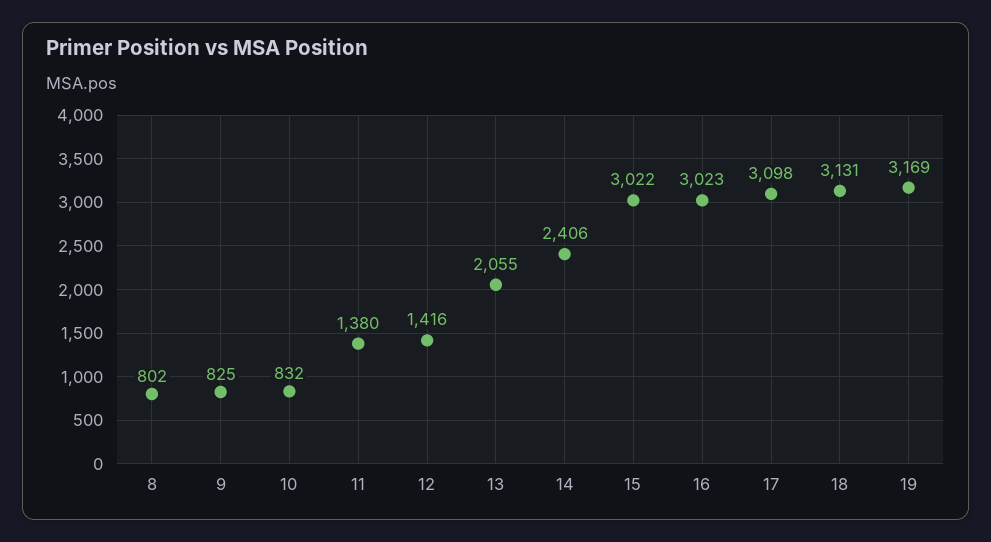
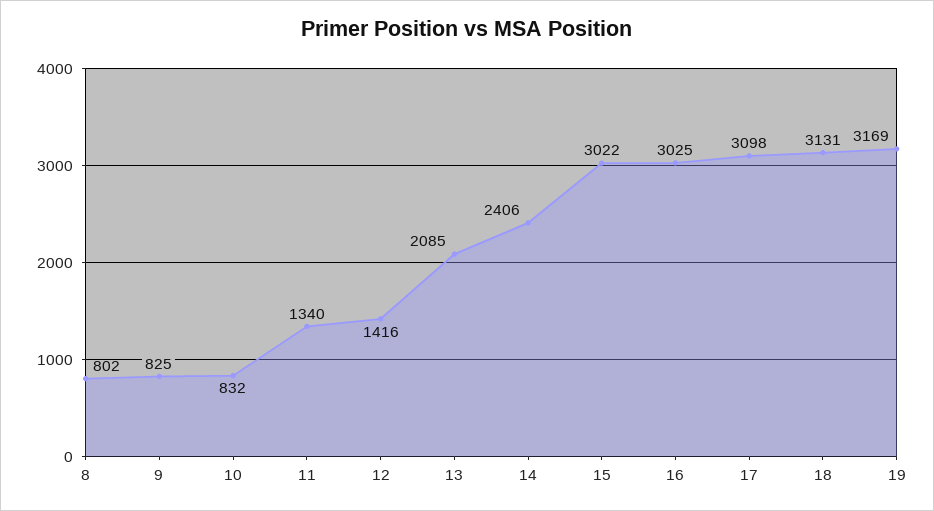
  {
    "8": 802,
    "9": 825,
    "10": 832,
-   "11": 1380,
+   "11": 1340,
    "12": 1416,
-   "13": 2055,
+   "13": 2085,
    "14": 2406,
    "15": 3022,
-   "16": 3023,
+   "16": 3025,
    "17": 3098,
    "18": 3131,
    "19": 3169
  }

